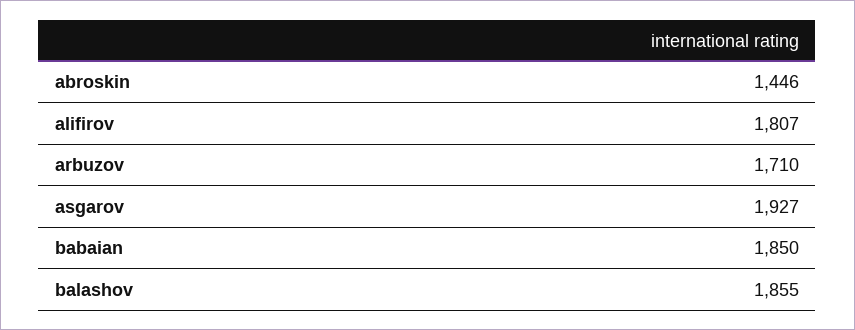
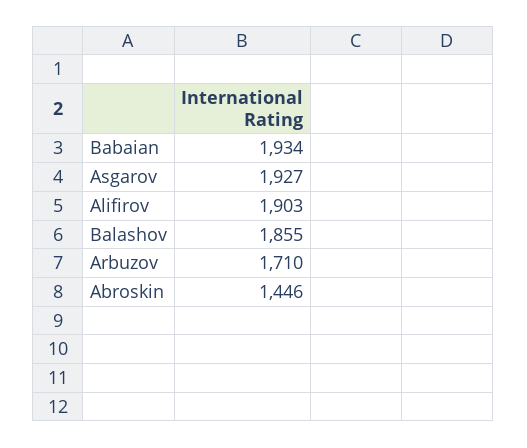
  {
    "abroskin": 1446,
-   "alifirov": 1807,
+   "alifirov": 1903,
    "arbuzov": 1710,
    "asgarov": 1927,
-   "babaian": 1850,
+   "babaian": 1934,
    "balashov": 1855
  }

